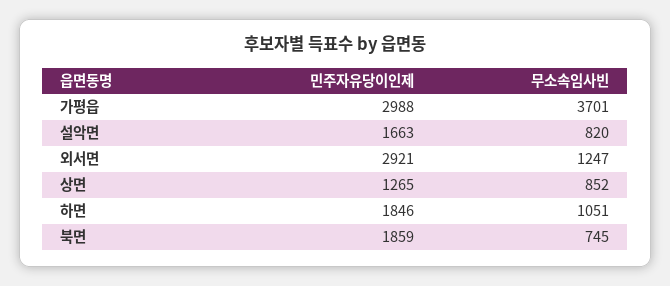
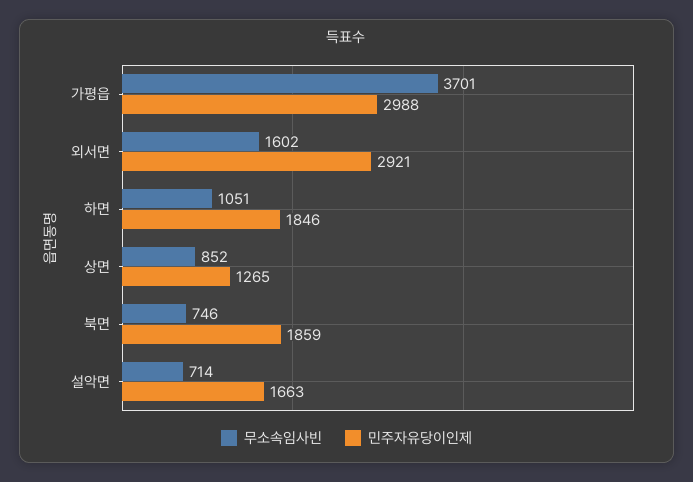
  {
    "민주자유당이인제": {
      "가평읍": 2988,
      "설악면": 1663,
      "외서면": 2921,
      "상면": 1265,
      "하면": 1846,
      "북면": 1859
    },
    "무소속임사빈": {
      "가평읍": 3701,
-     "설악면": 820,
+     "설악면": 714,
-     "외서면": 1247,
+     "외서면": 1602,
      "상면": 852,
      "하면": 1051,
-     "북면": 745
+     "북면": 746
    }
  }

